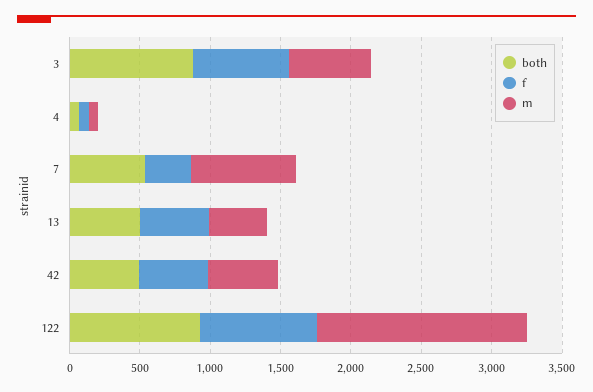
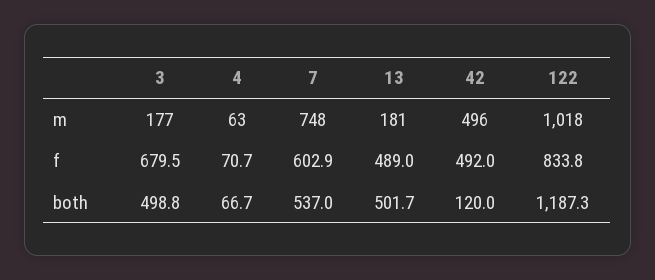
  {
    "both": {
-     "3": 900,
+     "3": 498.8,
      "4": 66.7,
      "7": 537,
      "13": 501.7,
-     "42": 500,
+     "42": 120,
-     "122": 900
+     "122": 1187.3
    },
    "f": {
      "3": 679.5,
      "4": 70.7,
-     "7": 300,
+     "7": 602.9,
      "13": 489,
      "42": 492,
      "122": 833.8
    },
    "m": {
-     "3": 600,
+     "3": 177,
      "4": 63,
      "7": 748,
-     "13": 400,
+     "13": 181,
      "42": 496,
-     "122": 1500
+     "122": 1018
    }
  }

